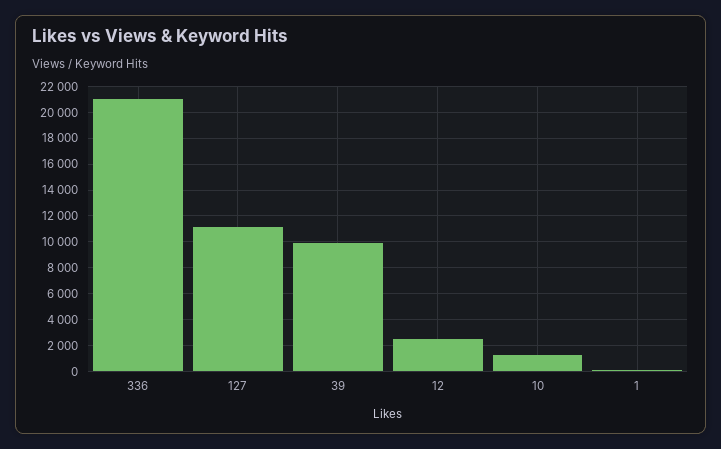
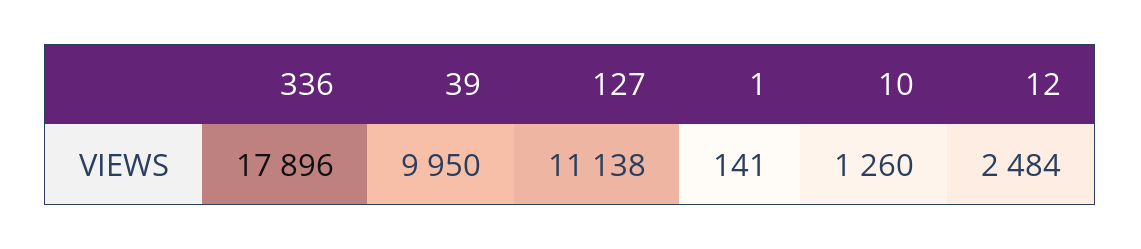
  {
-   "336": 21000,
+   "336": 17896,
    "127": 11138,
    "39": 9950,
    "12": 2484,
    "10": 1260,
    "1": 141
  }

